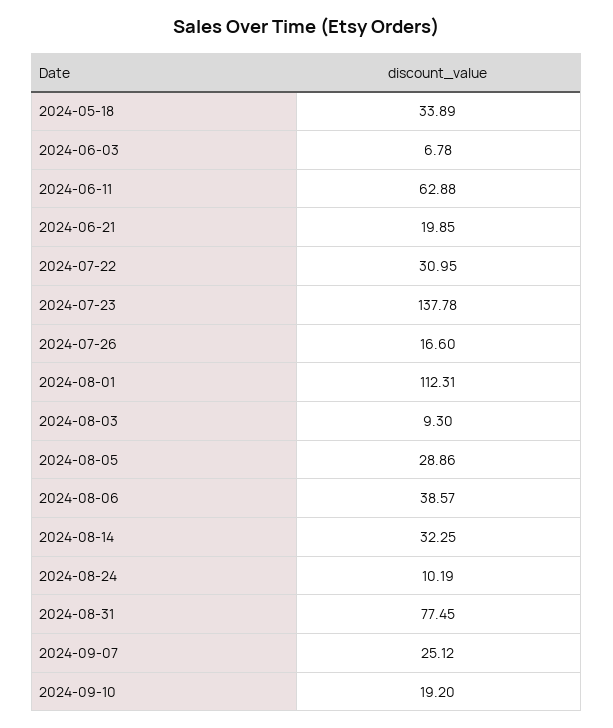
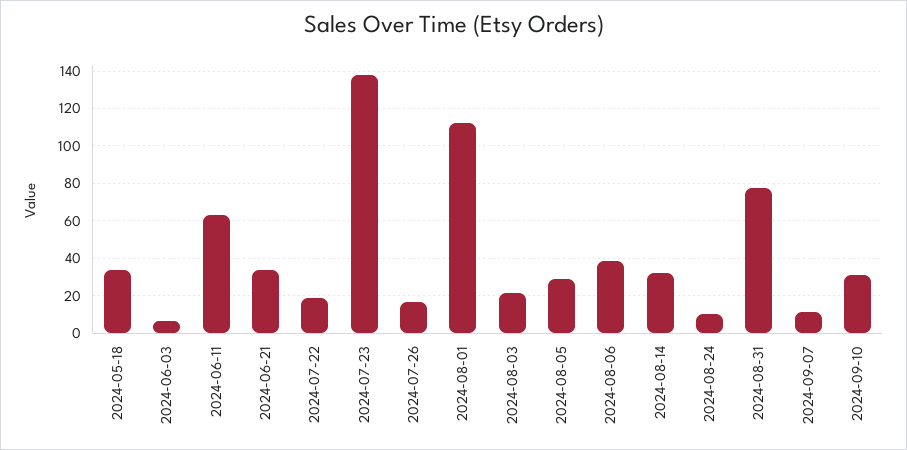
  {
    "2024-05-18": 33.89,
    "2024-06-03": 6.78,
    "2024-06-11": 62.88,
-   "2024-06-21": 19.85,
+   "2024-06-21": 35,
-   "2024-07-22": 30.95,
+   "2024-07-22": 20,
    "2024-07-23": 137.78,
    "2024-07-26": 16.6,
    "2024-08-01": 112.31,
-   "2024-08-03": 9.3,
+   "2024-08-03": 20,
    "2024-08-05": 28.86,
    "2024-08-06": 38.57,
    "2024-08-14": 32.25,
    "2024-08-24": 10.19,
    "2024-08-31": 77.45,
-   "2024-09-07": 25.12,
+   "2024-09-07": 10,
-   "2024-09-10": 19.2
+   "2024-09-10": 30
  }

